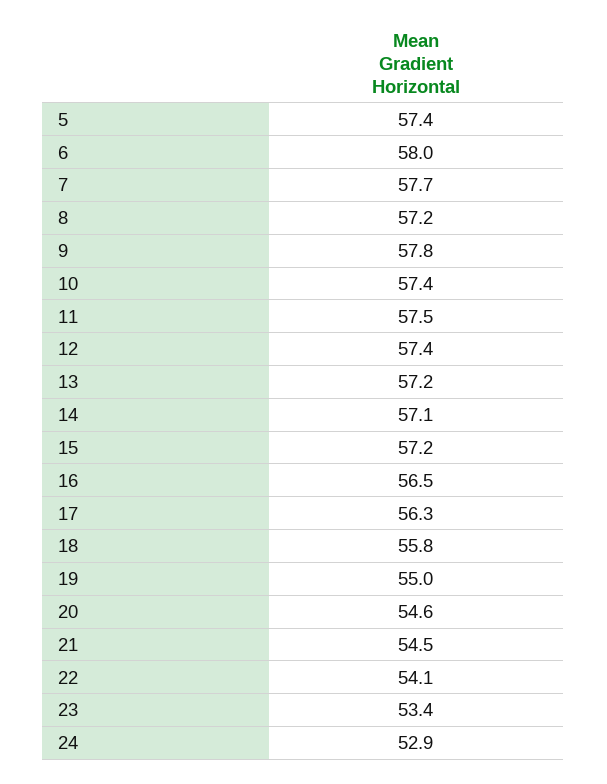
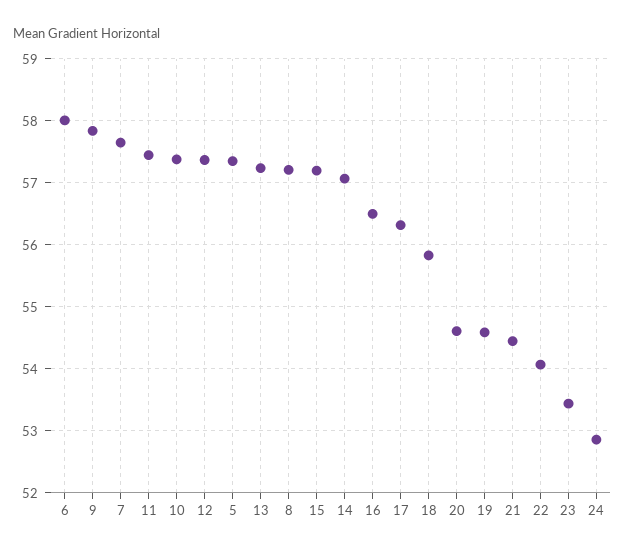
  {
    "5": 57.4,
    "6": 58,
    "7": 57.7,
    "8": 57.2,
    "9": 57.8,
    "10": 57.4,
    "11": 57.5,
    "12": 57.4,
    "13": 57.2,
    "14": 57.1,
    "15": 57.2,
    "16": 56.5,
    "17": 56.3,
    "18": 55.8,
-   "19": 55,
+   "19": 54.6,
    "20": 54.6,
    "21": 54.5,
    "22": 54.1,
    "23": 53.4,
    "24": 52.9
  }

